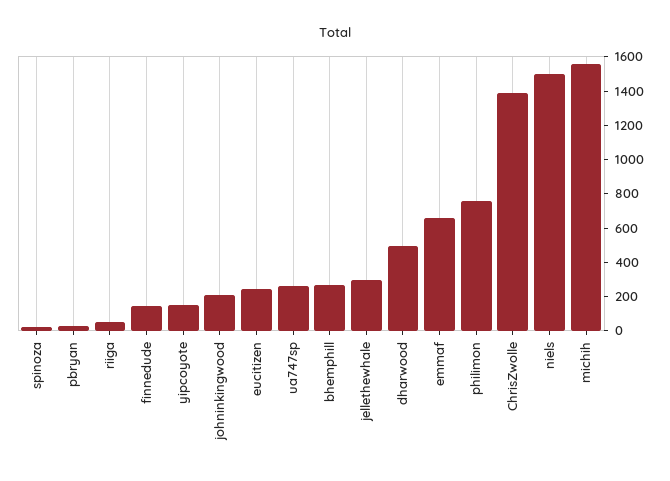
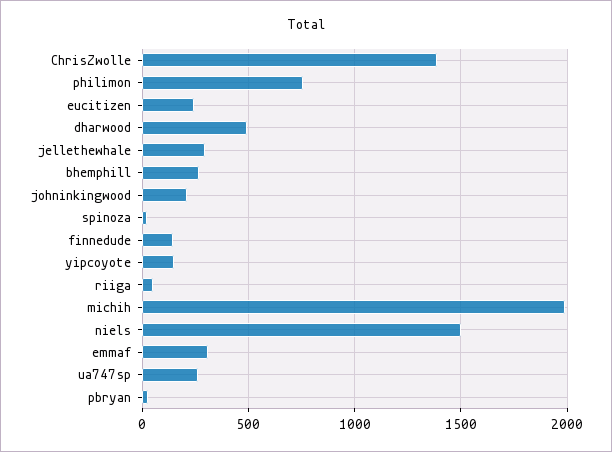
  {
    "spinoza": 0,
    "pbryan": 50,
    "riiga": 50,
    "finnedude": 150,
    "yipcoyote": 150,
    "johninkingwood": 200,
    "eucitizen": 250,
    "ua747sp": 250,
    "bhemphill": 250,
    "jellethewhale": 300,
    "dharwood": 500,
-   "emmaf": 650,
+   "emmaf": 300,
    "philimon": 750,
    "ChrisZwolle": 1400,
    "niels": 1500,
-   "michih": 1550
+   "michih": 2000
  }

